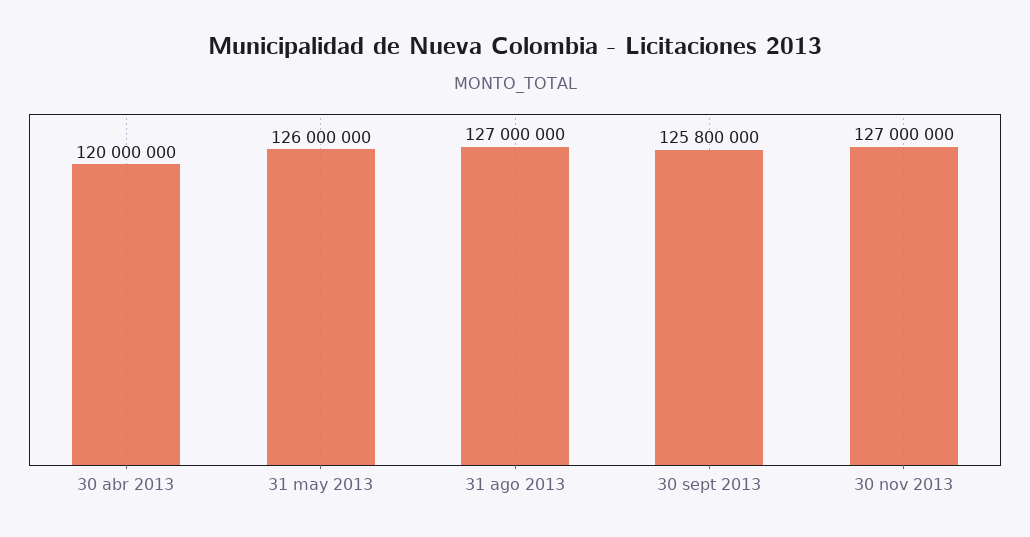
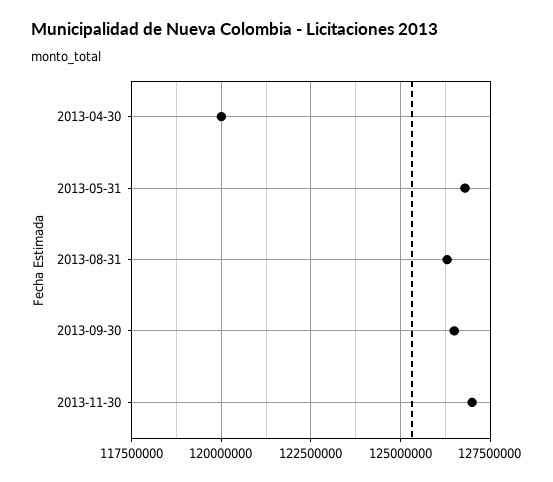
  {
    "30 abr 2013": 120000000,
-   "31 may 2013": 126000000,
+   "31 may 2013": 126750000,
-   "31 ago 2013": 127000000,
+   "31 ago 2013": 126250000,
-   "30 sept 2013": 125800000,
+   "30 sept 2013": 126500000,
    "30 nov 2013": 127000000
  }

